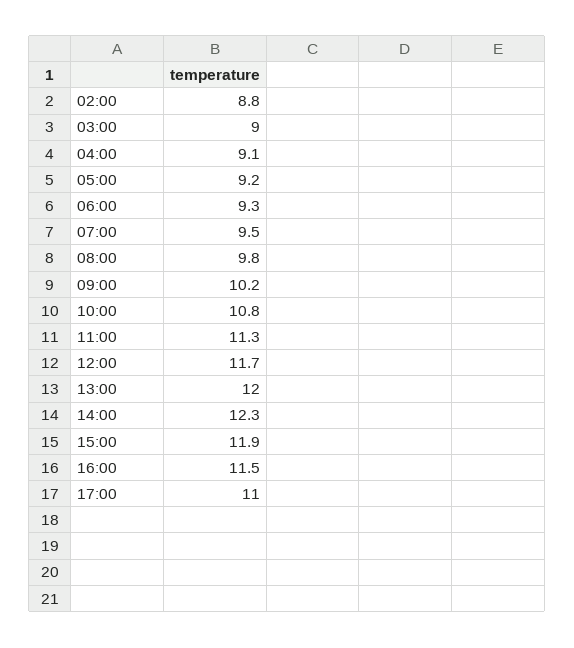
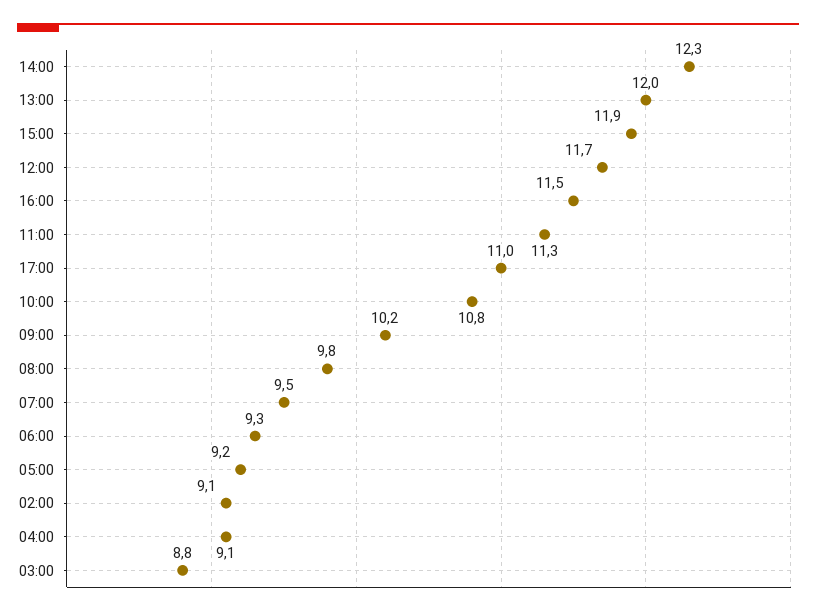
  {
-   "02:00": 8.8,
+   "02:00": 9.1,
-   "03:00": 9,
+   "03:00": 8.8,
    "04:00": 9.1,
    "05:00": 9.2,
    "06:00": 9.3,
    "07:00": 9.5,
    "08:00": 9.8,
    "09:00": 10.2,
    "10:00": 10.8,
    "11:00": 11.3,
    "12:00": 11.7,
    "13:00": 12,
    "14:00": 12.3,
    "15:00": 11.9,
    "16:00": 11.5,
    "17:00": 11
  }

